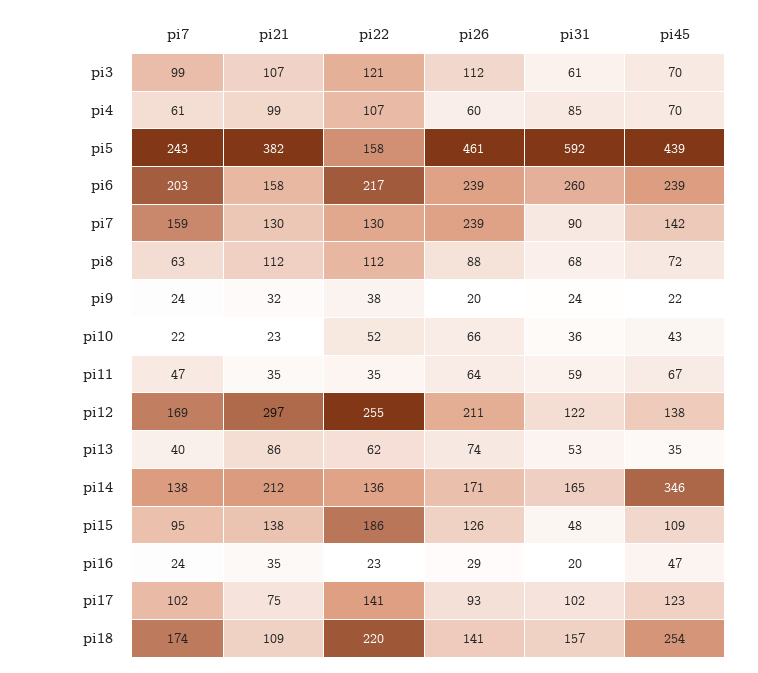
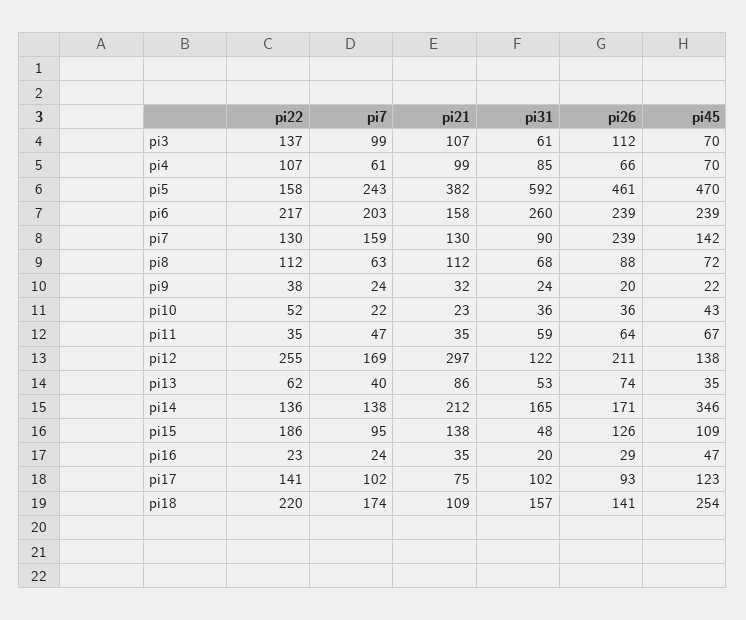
  {
    "pi7": {
      "pi3": 99,
      "pi4": 61,
      "pi5": 243,
      "pi6": 203,
      "pi7": 159,
      "pi8": 63,
      "pi9": 24,
      "pi10": 22,
      "pi11": 47,
      "pi12": 169,
      "pi13": 40,
      "pi14": 138,
      "pi15": 95,
      "pi16": 24,
      "pi17": 102,
      "pi18": 174
    },
    "pi21": {
      "pi3": 107,
      "pi4": 99,
      "pi5": 382,
      "pi6": 158,
      "pi7": 130,
      "pi8": 112,
      "pi9": 32,
      "pi10": 23,
      "pi11": 35,
      "pi12": 297,
      "pi13": 86,
      "pi14": 212,
      "pi15": 138,
      "pi16": 35,
      "pi17": 75,
      "pi18": 109
    },
    "pi22": {
-     "pi3": 121,
+     "pi3": 137,
      "pi4": 107,
      "pi5": 158,
      "pi6": 217,
      "pi7": 130,
      "pi8": 112,
      "pi9": 38,
      "pi10": 52,
      "pi11": 35,
      "pi12": 255,
      "pi13": 62,
      "pi14": 136,
      "pi15": 186,
      "pi16": 23,
      "pi17": 141,
      "pi18": 220
    },
    "pi26": {
      "pi3": 112,
-     "pi4": 60,
+     "pi4": 66,
      "pi5": 461,
      "pi6": 239,
      "pi7": 239,
      "pi8": 88,
      "pi9": 20,
-     "pi10": 66,
+     "pi10": 36,
      "pi11": 64,
      "pi12": 211,
      "pi13": 74,
      "pi14": 171,
      "pi15": 126,
      "pi16": 29,
      "pi17": 93,
      "pi18": 141
    },
    "pi31": {
      "pi3": 61,
      "pi4": 85,
      "pi5": 592,
      "pi6": 260,
      "pi7": 90,
      "pi8": 68,
      "pi9": 24,
      "pi10": 36,
      "pi11": 59,
      "pi12": 122,
      "pi13": 53,
      "pi14": 165,
      "pi15": 48,
      "pi16": 20,
      "pi17": 102,
      "pi18": 157
    },
    "pi45": {
      "pi3": 70,
      "pi4": 70,
-     "pi5": 439,
+     "pi5": 470,
      "pi6": 239,
      "pi7": 142,
      "pi8": 72,
      "pi9": 22,
      "pi10": 43,
      "pi11": 67,
      "pi12": 138,
      "pi13": 35,
      "pi14": 346,
      "pi15": 109,
      "pi16": 47,
      "pi17": 123,
      "pi18": 254
    }
  }

